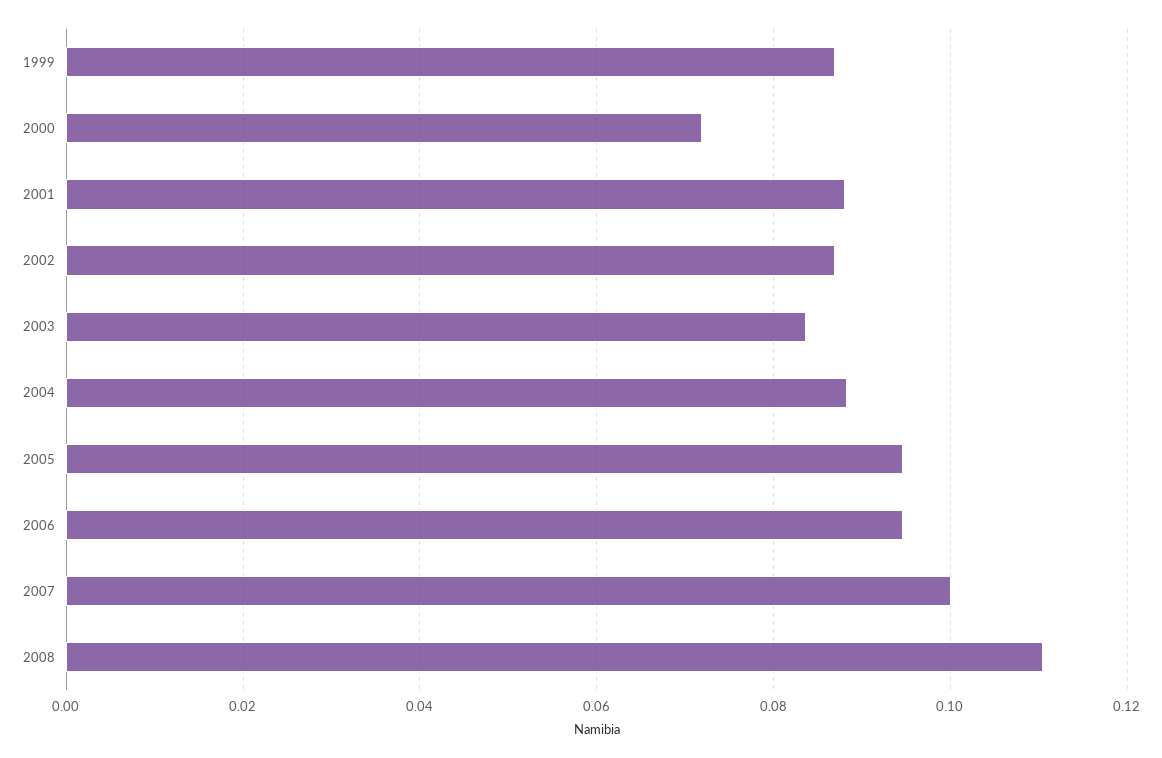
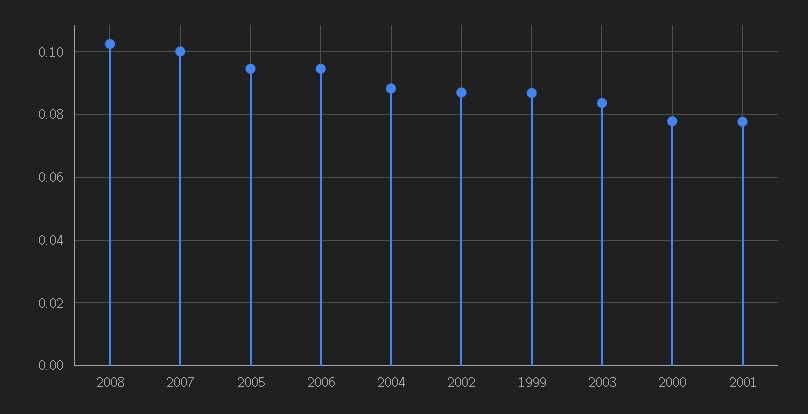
  {
    "1999": 0.086,
-   "2000": 0.072,
+   "2000": 0.078,
-   "2001": 0.088,
+   "2001": 0.078,
    "2002": 0.088,
    "2003": 0.084,
    "2004": 0.088,
    "2005": 0.094,
    "2006": 0.094,
    "2007": 0.1,
-   "2008": 0.11
+   "2008": 0.102
  }

